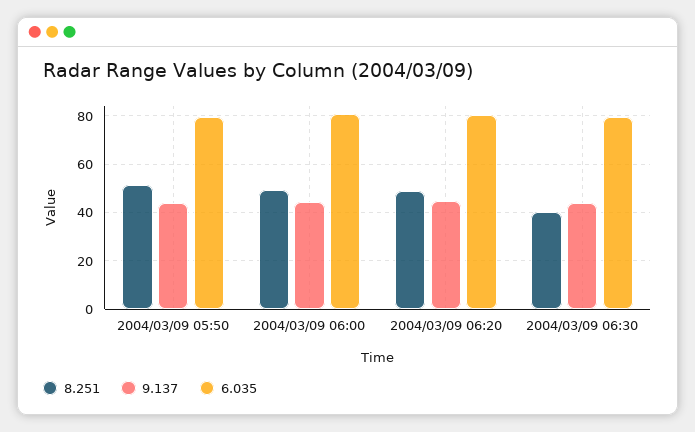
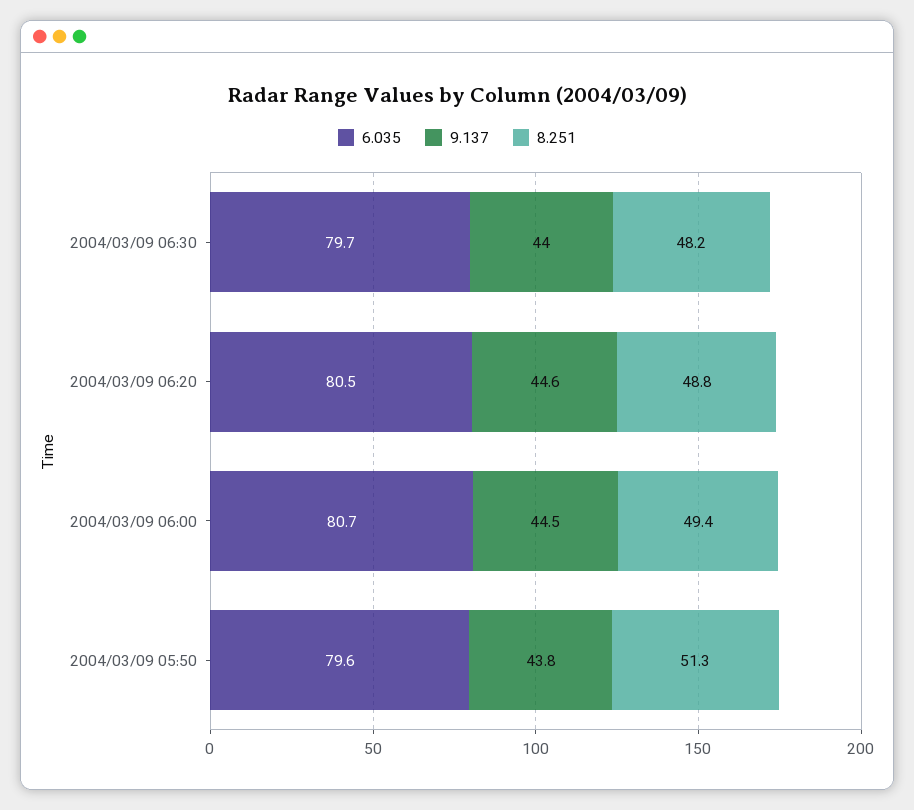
  {
    "8.251": {
      "2004/03/09 05:50": 51.3,
      "2004/03/09 06:00": 49.4,
      "2004/03/09 06:20": 48.8,
-     "2004/03/09 06:30": 40
+     "2004/03/09 06:30": 48.2
    },
    "9.137": {
      "2004/03/09 05:50": 43.8,
      "2004/03/09 06:00": 44.5,
      "2004/03/09 06:20": 44.6,
      "2004/03/09 06:30": 44
    },
    "6.035": {
      "2004/03/09 05:50": 79.6,
      "2004/03/09 06:00": 80.7,
      "2004/03/09 06:20": 80.5,
      "2004/03/09 06:30": 79.7
    }
  }

